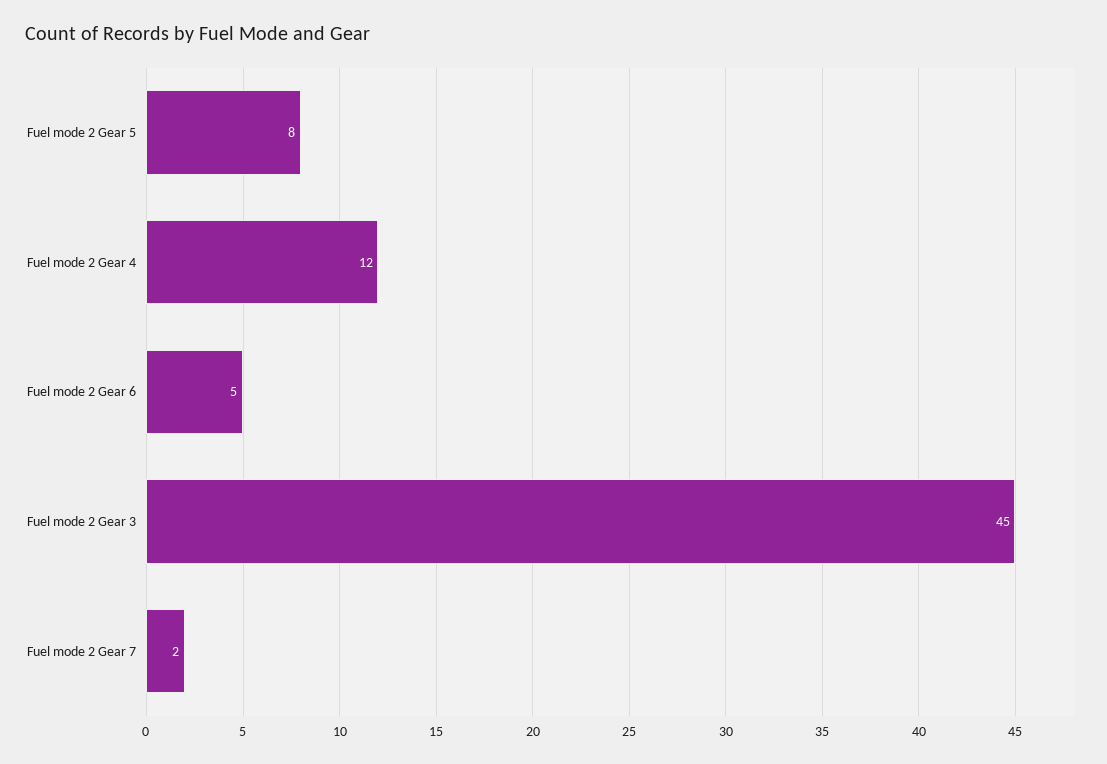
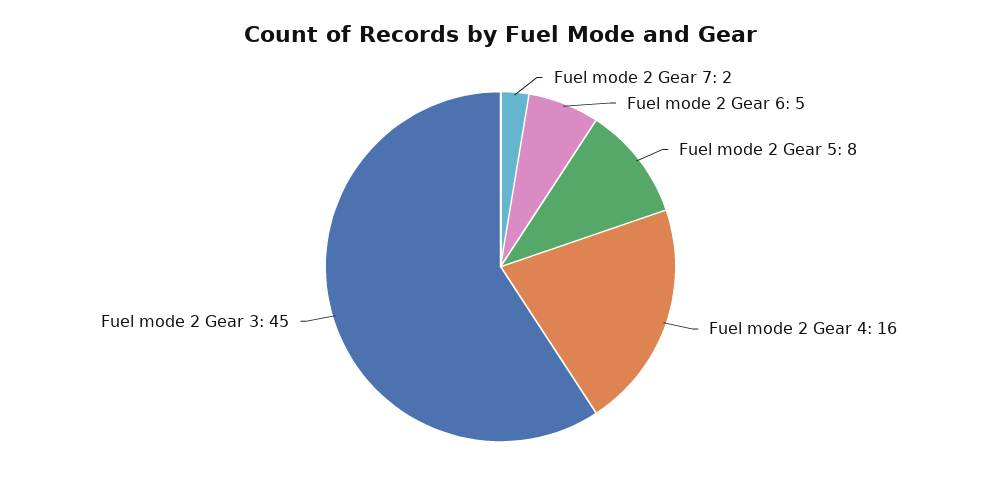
  {
    "Fuel mode 2 Gear 5": 8,
-   "Fuel mode 2 Gear 4": 12,
+   "Fuel mode 2 Gear 4": 16,
    "Fuel mode 2 Gear 6": 5,
    "Fuel mode 2 Gear 3": 45,
    "Fuel mode 2 Gear 7": 2
  }

